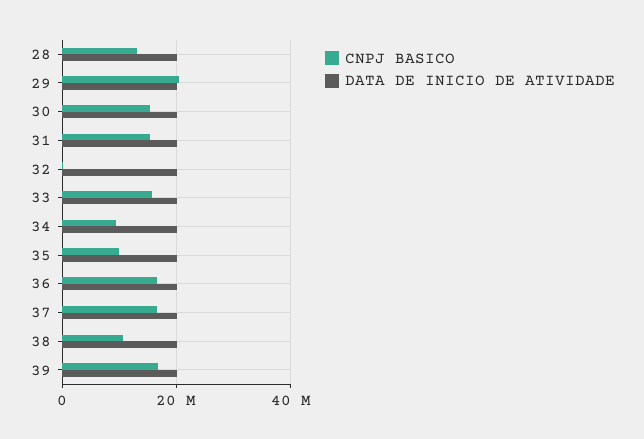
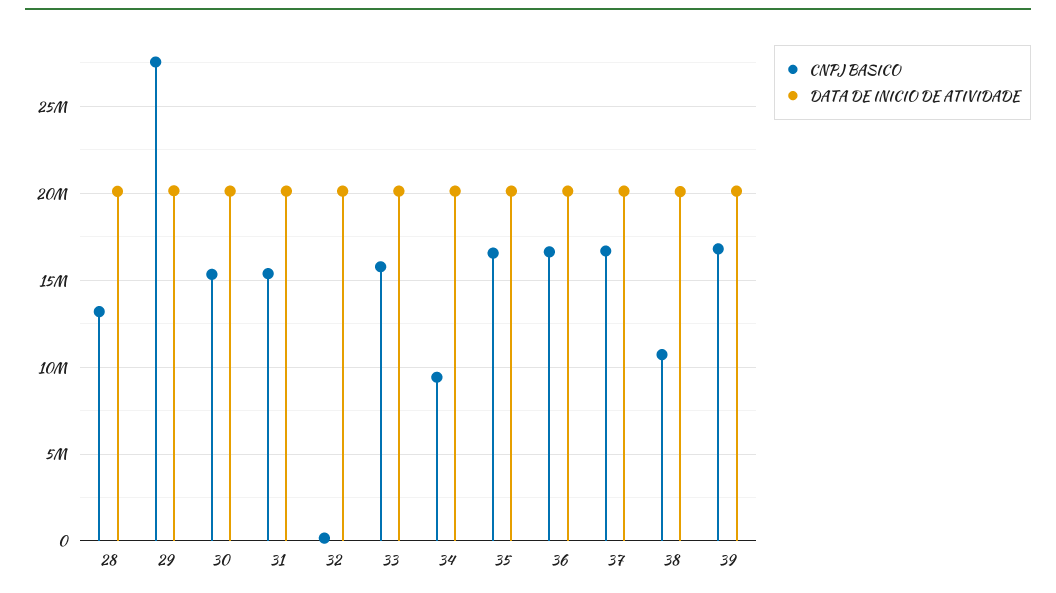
  {
    "CNPJ BASICO": {
      "28": 13000000,
-     "29": 20000000,
+     "29": 27500000,
      "30": 15500000,
      "31": 15500000,
      "32": 0,
      "33": 16000000,
      "34": 9500000,
-     "35": 10000000,
+     "35": 16500000,
      "36": 16500000,
      "37": 16500000,
      "38": 10500000,
      "39": 17000000
    },
    "DATA DE INICIO DE ATIVIDADE": {
      "28": 20000000,
      "29": 20000000,
      "30": 20000000,
      "31": 20000000,
      "32": 20000000,
      "33": 20000000,
      "34": 20000000,
      "35": 20000000,
      "36": 20000000,
      "37": 20000000,
      "38": 20000000,
      "39": 20000000
    }
  }

